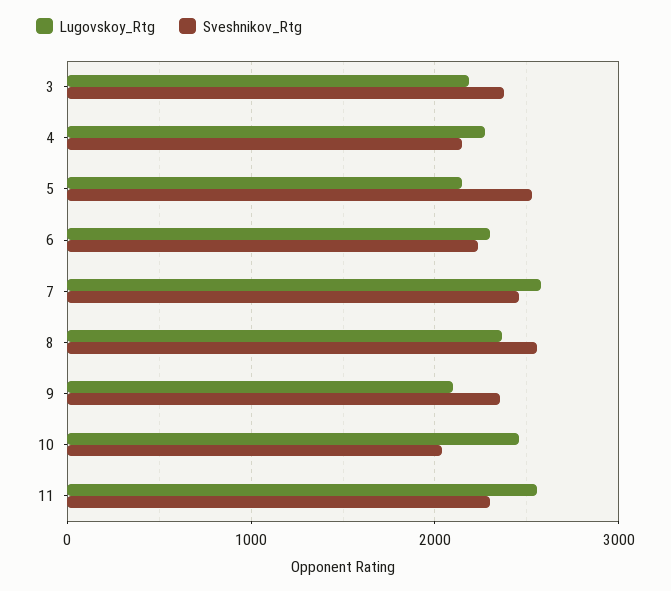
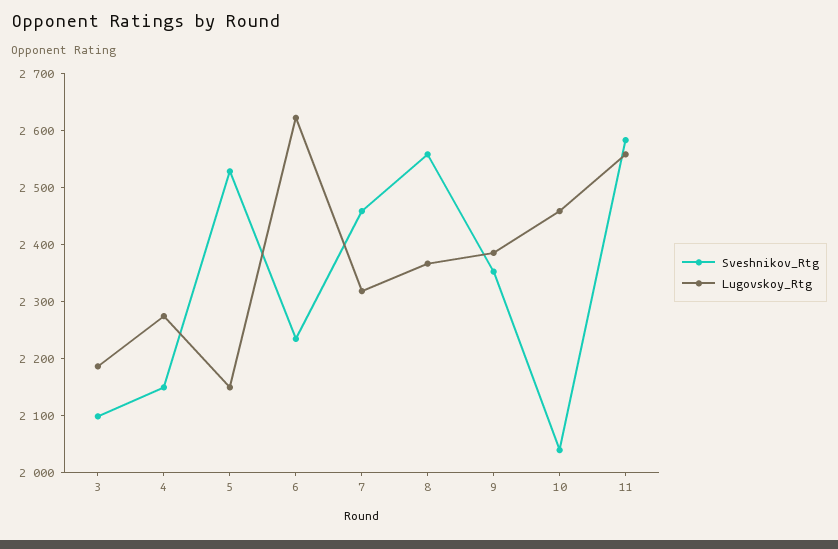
  {
    "Lugovskoy_Rtg": {
      "3": 2180,
      "4": 2280,
      "5": 2140,
-     "6": 2300,
+     "6": 2620,
-     "7": 2600,
+     "7": 2320,
      "8": 2360,
-     "9": 2100,
+     "9": 2380,
      "10": 2460,
      "11": 2560
    },
    "Sveshnikov_Rtg": {
-     "3": 2400,
+     "3": 2100,
      "4": 2140,
      "5": 2520,
      "6": 2240,
      "7": 2460,
      "8": 2560,
      "9": 2360,
      "10": 2040,
-     "11": 2300
+     "11": 2580
    }
  }

